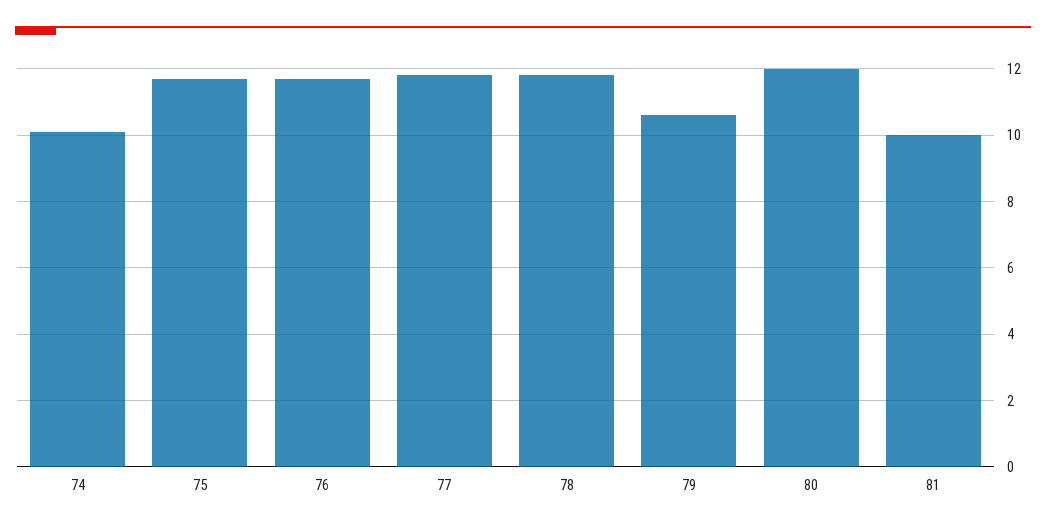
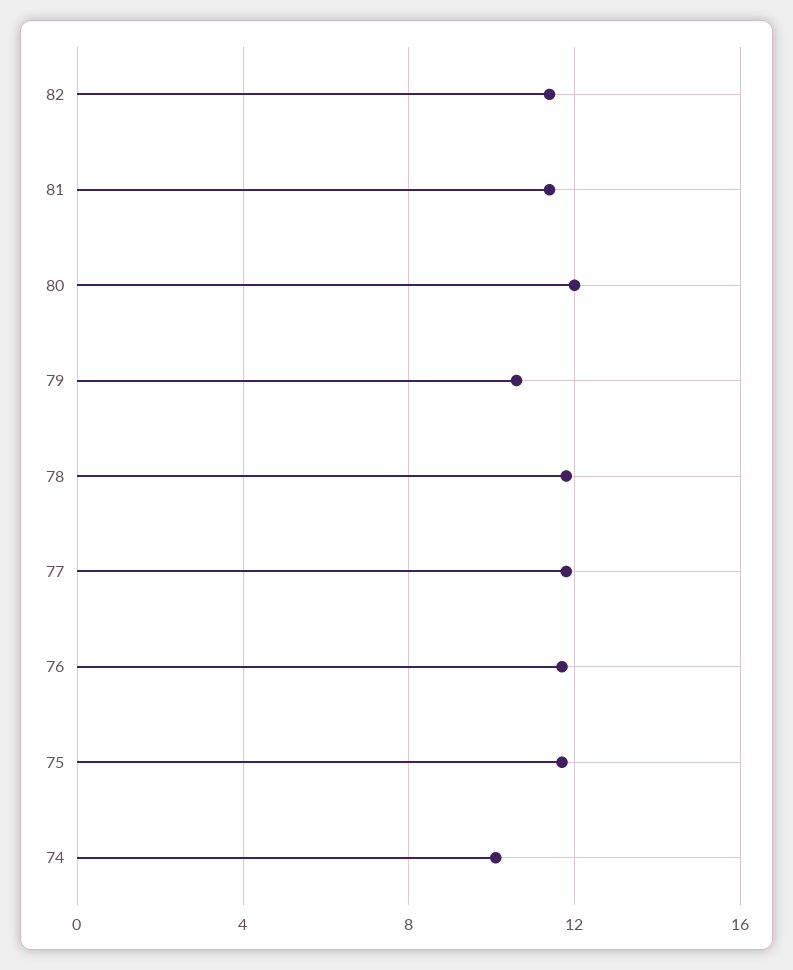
  {
    "74": 10,
    "75": 11.5,
    "76": 11.5,
    "77": 12,
    "78": 12,
    "79": 10.5,
    "80": 12,
-   "81": 10
+   "81": 11.5,
+   "82": 11.5
  }

